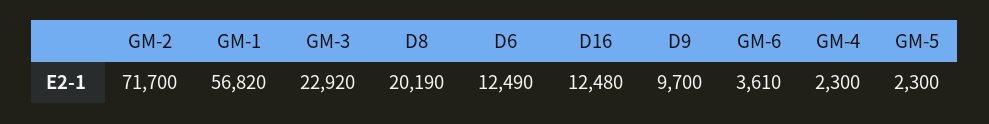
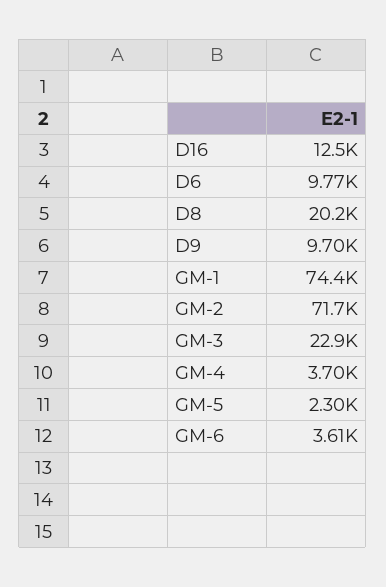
  {
    "GM-2": 71700,
-   "GM-1": 56820,
+   "GM-1": 74400,
    "GM-3": 22920,
    "D8": 20190,
-   "D6": 12490,
+   "D6": 9770,
    "D16": 12480,
    "D9": 9700,
    "GM-6": 3610,
-   "GM-4": 2300,
+   "GM-4": 3700,
    "GM-5": 2300
  }

